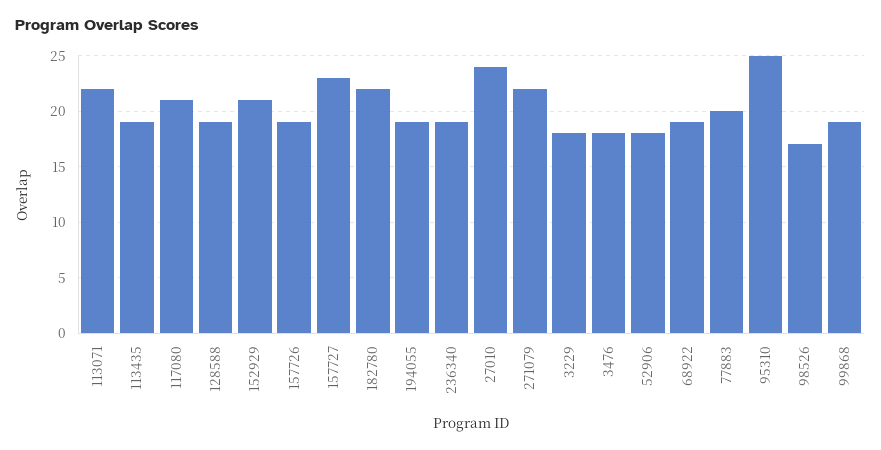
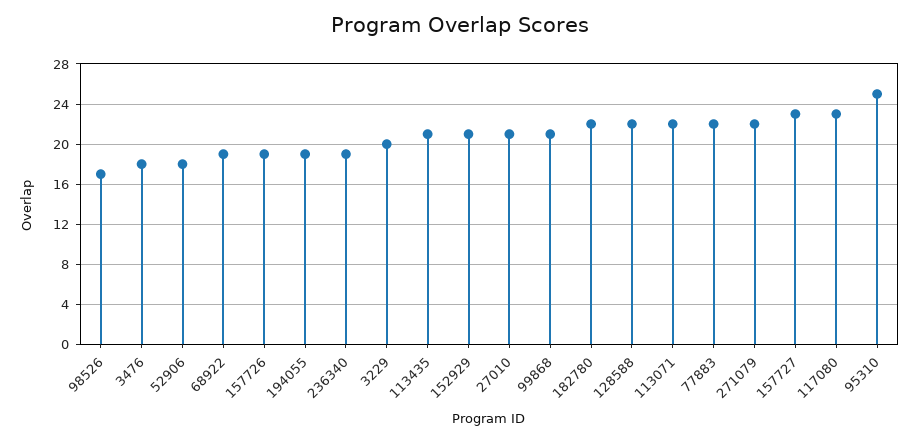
  {
    "113071": 22,
-   "113435": 19,
+   "113435": 21,
-   "117080": 21,
+   "117080": 23,
-   "128588": 19,
+   "128588": 22,
    "152929": 21,
    "157726": 19,
    "157727": 23,
    "182780": 22,
    "194055": 19,
    "236340": 19,
-   "27010": 24,
+   "27010": 21,
    "271079": 22,
-   "3229": 18,
+   "3229": 20,
    "3476": 18,
    "52906": 18,
    "68922": 19,
-   "77883": 20,
+   "77883": 22,
    "95310": 25,
    "98526": 17,
-   "99868": 19
+   "99868": 21
  }

